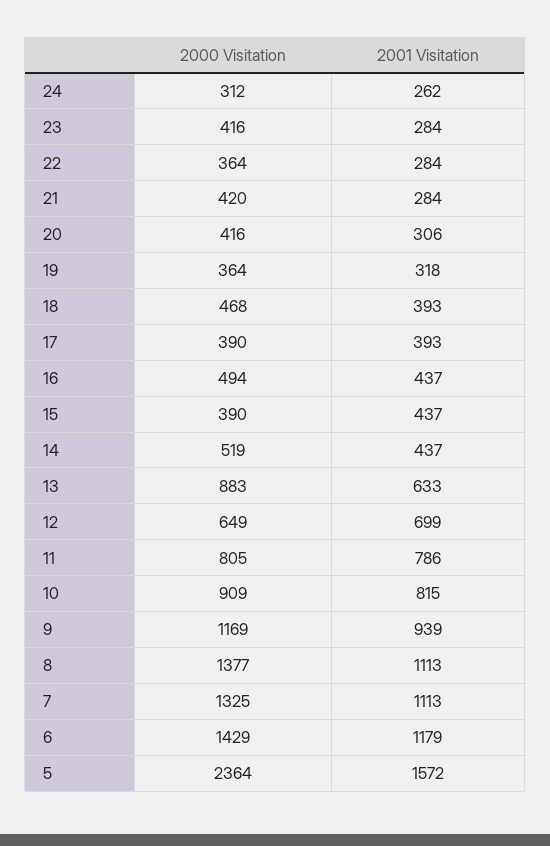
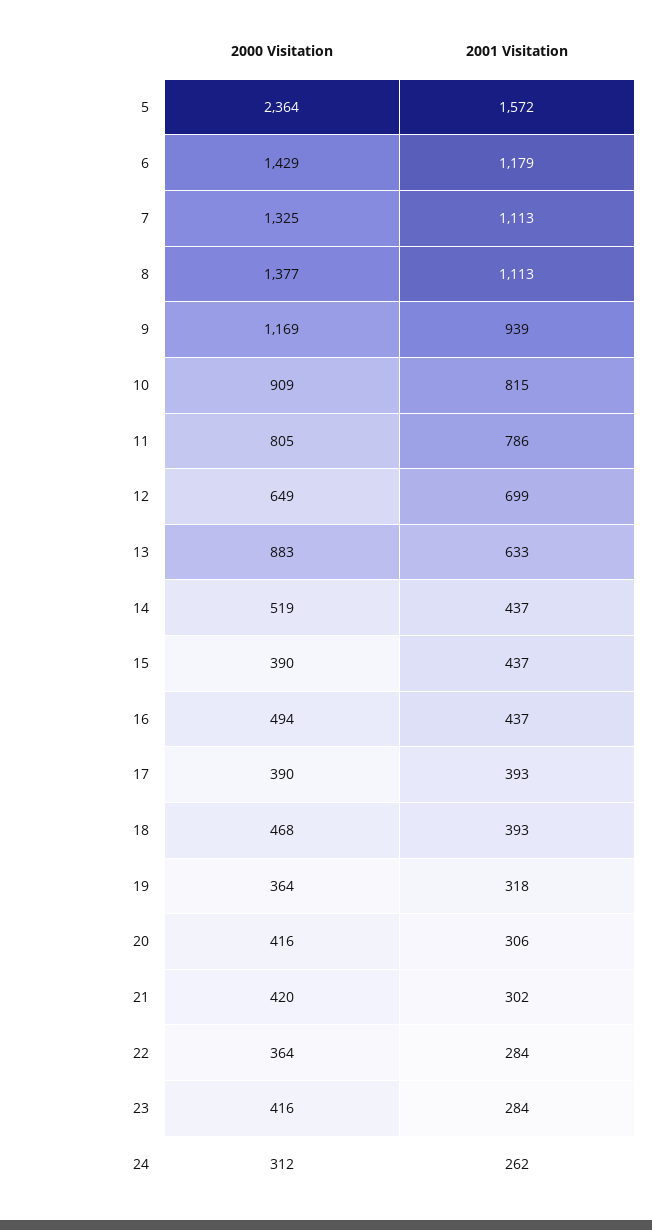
  {
    "2000 Visitation": {
      "24": 312,
      "23": 416,
      "22": 364,
      "21": 420,
      "20": 416,
      "19": 364,
      "18": 468,
      "17": 390,
      "16": 494,
      "15": 390,
      "14": 519,
      "13": 883,
      "12": 649,
      "11": 805,
      "10": 909,
      "9": 1169,
      "8": 1377,
      "7": 1325,
      "6": 1429,
      "5": 2364
    },
    "2001 Visitation": {
      "24": 262,
      "23": 284,
      "22": 284,
-     "21": 284,
+     "21": 302,
      "20": 306,
      "19": 318,
      "18": 393,
      "17": 393,
      "16": 437,
      "15": 437,
      "14": 437,
      "13": 633,
      "12": 699,
      "11": 786,
      "10": 815,
      "9": 939,
      "8": 1113,
      "7": 1113,
      "6": 1179,
      "5": 1572
    }
  }

